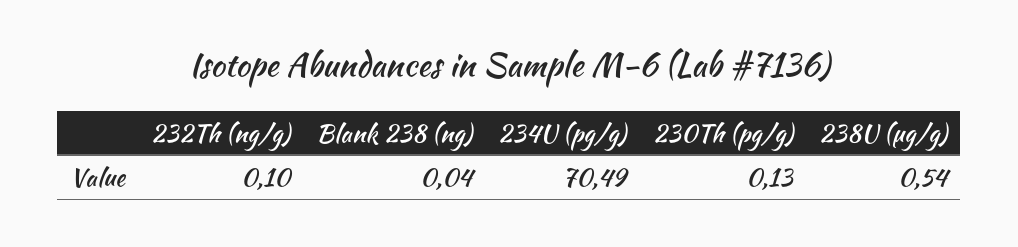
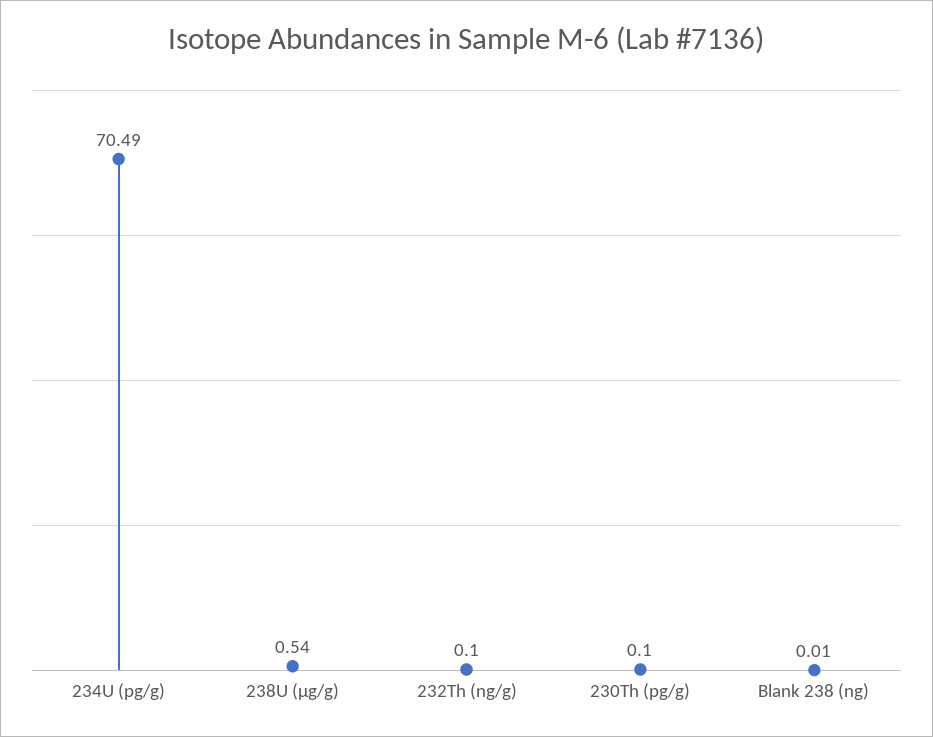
  {
    "232Th (ng/g)": 0.1,
-   "Blank 238 (ng)": 0.04,
+   "Blank 238 (ng)": 0.01,
    "234U (pg/g)": 70.49,
-   "230Th (pg/g)": 0.13,
+   "230Th (pg/g)": 0.1,
    "238U (μg/g)": 0.54
  }

